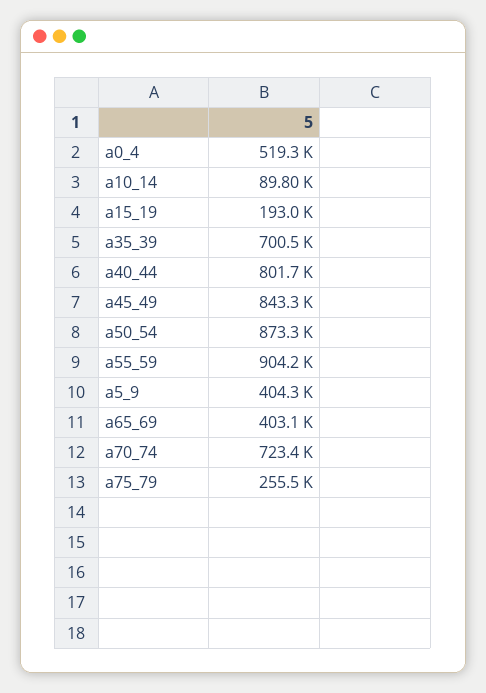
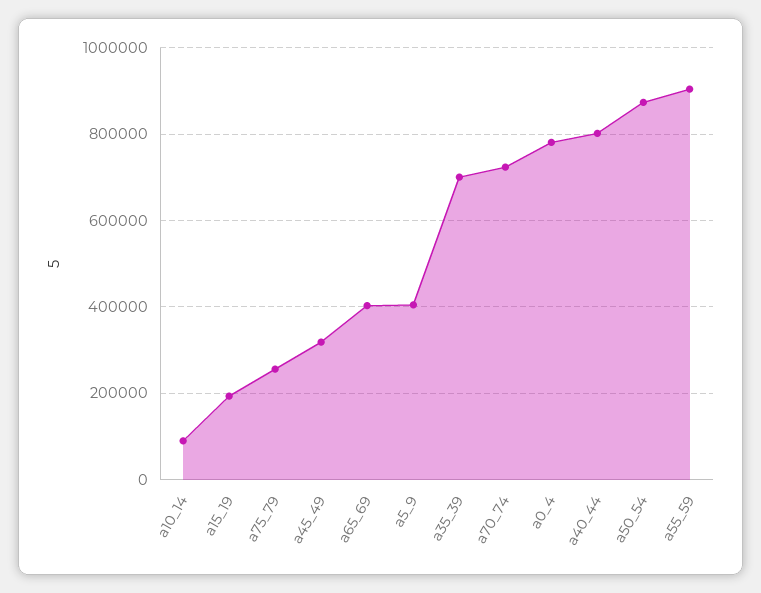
  {
-   "a0_4": 519300,
+   "a0_4": 780000,
    "a10_14": 89800,
    "a15_19": 193000,
    "a35_39": 700500,
    "a40_44": 801700,
-   "a45_49": 843300,
+   "a45_49": 320000,
    "a50_54": 873300,
    "a55_59": 904200,
    "a5_9": 404300,
    "a65_69": 403100,
    "a70_74": 723400,
    "a75_79": 255500
  }

